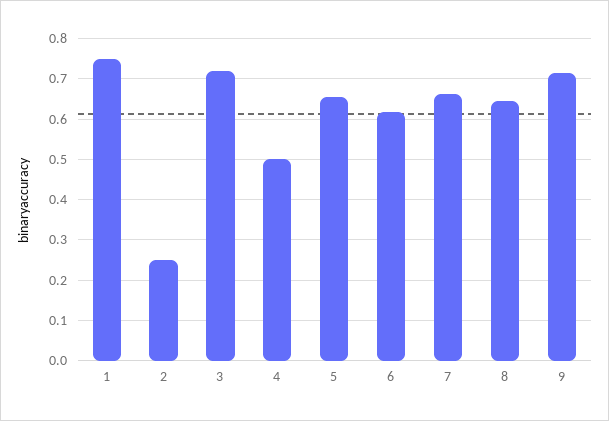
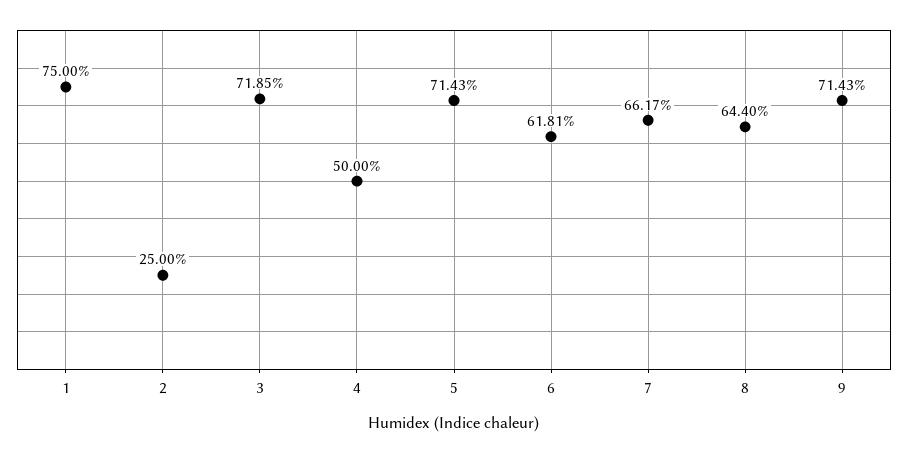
  {
    "1": 0.75,
    "2": 0.25,
    "3": 0.7185,
    "4": 0.5,
-   "5": 0.66,
+   "5": 0.7143,
    "6": 0.6181,
    "7": 0.6617,
    "8": 0.644,
    "9": 0.7143
  }

